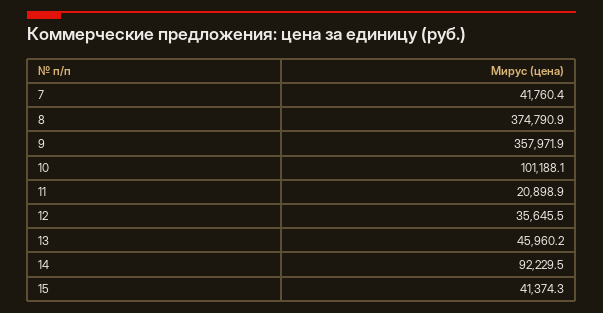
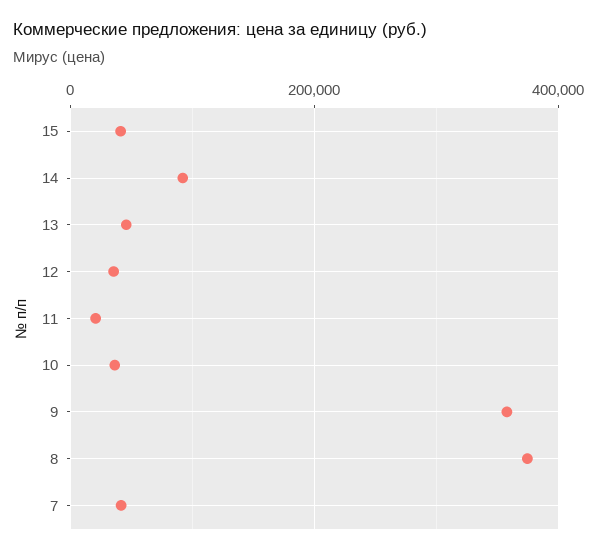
  {
    "7": 41760.4,
    "8": 374790.9,
    "9": 357971.9,
-   "10": 101188.1,
+   "10": 40000,
    "11": 20898.9,
    "12": 35645.5,
    "13": 45960.2,
    "14": 92229.5,
    "15": 41374.3
  }

